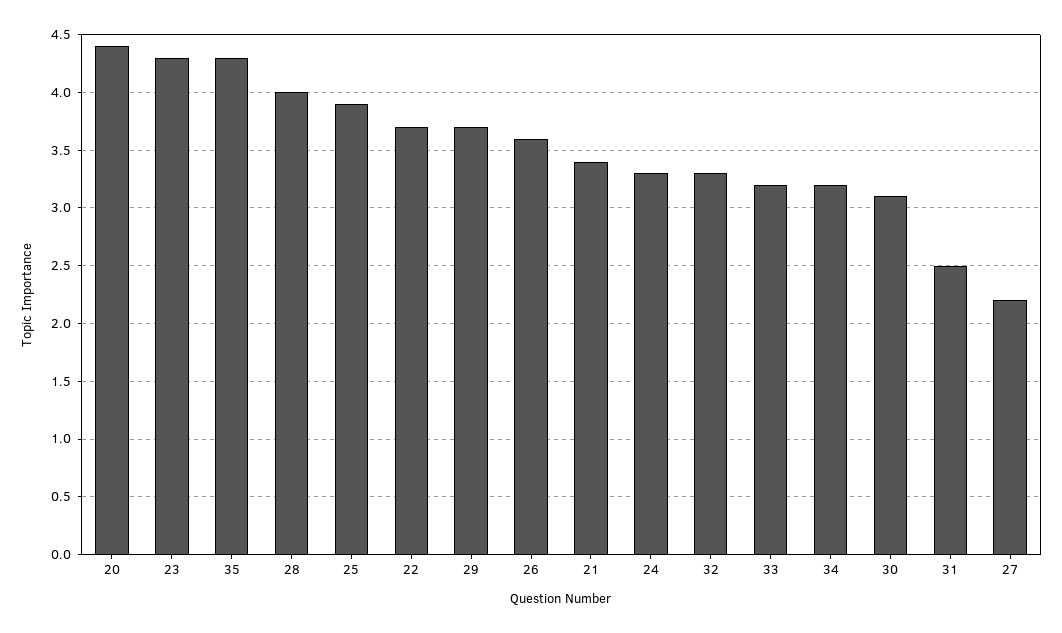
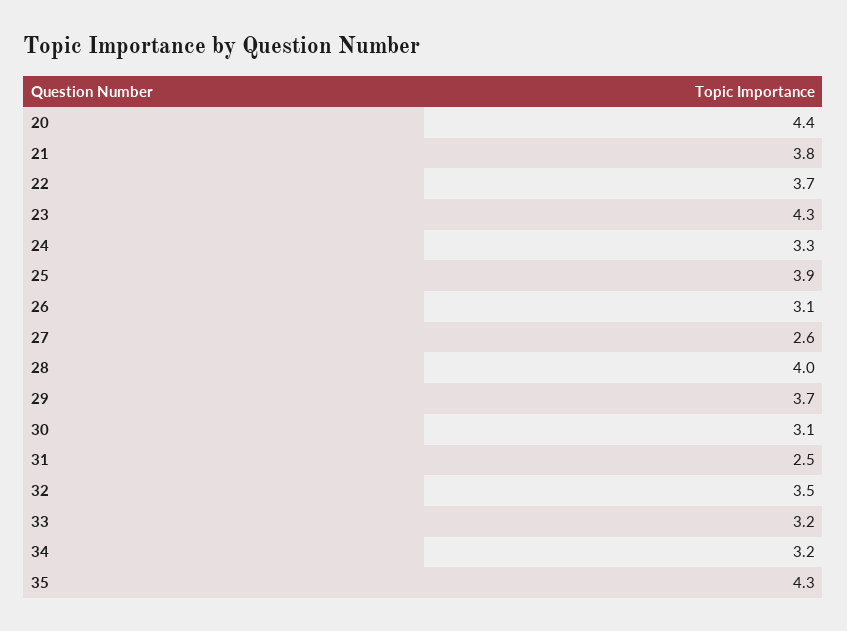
  {
    "20": 4.4,
    "23": 4.3,
    "35": 4.3,
    "28": 4,
    "25": 3.9,
    "22": 3.7,
    "29": 3.7,
-   "26": 3.6,
+   "26": 3.1,
-   "21": 3.4,
+   "21": 3.8,
    "24": 3.3,
-   "32": 3.3,
+   "32": 3.5,
    "33": 3.2,
    "34": 3.2,
    "30": 3.1,
    "31": 2.5,
-   "27": 2.2
+   "27": 2.6
  }

